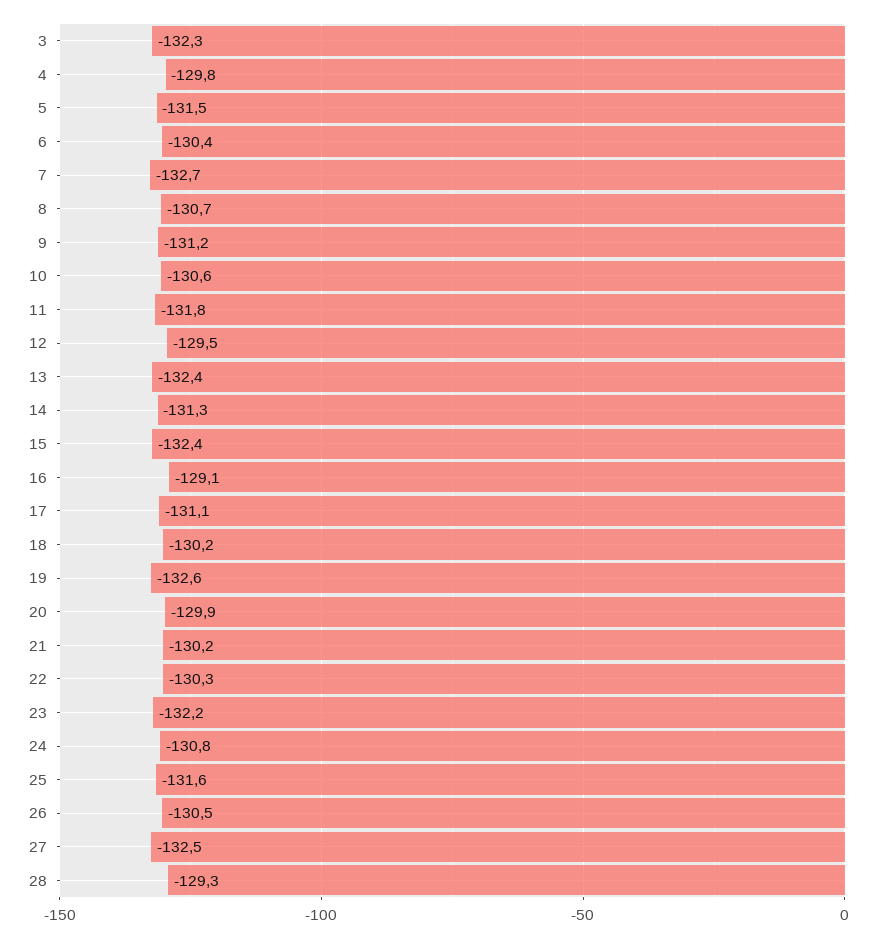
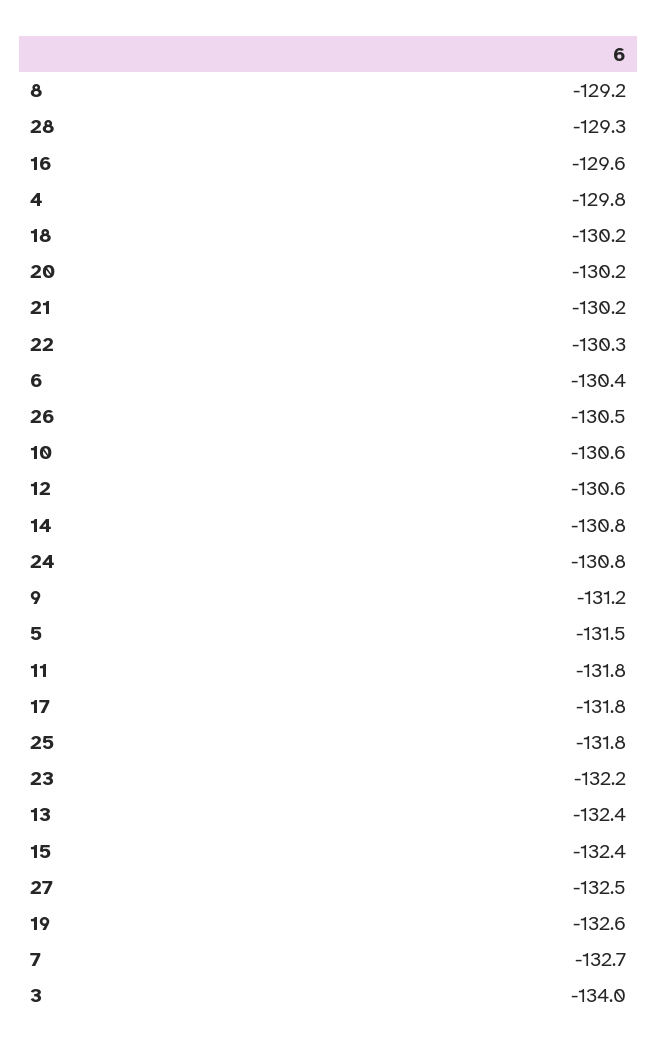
  {
-   "3": -132.3,
+   "3": -134,
    "4": -129.8,
    "5": -131.5,
    "6": -130.4,
    "7": -132.7,
-   "8": -130.7,
+   "8": -129.2,
    "9": -131.2,
    "10": -130.6,
    "11": -131.8,
-   "12": -129.5,
+   "12": -130.6,
    "13": -132.4,
-   "14": -131.3,
+   "14": -130.8,
    "15": -132.4,
-   "16": -129.1,
+   "16": -129.6,
-   "17": -131.1,
+   "17": -131.8,
    "18": -130.2,
    "19": -132.6,
-   "20": -129.9,
+   "20": -130.2,
    "21": -130.2,
    "22": -130.3,
    "23": -132.2,
    "24": -130.8,
-   "25": -131.6,
+   "25": -131.8,
    "26": -130.5,
    "27": -132.5,
    "28": -129.3
  }

